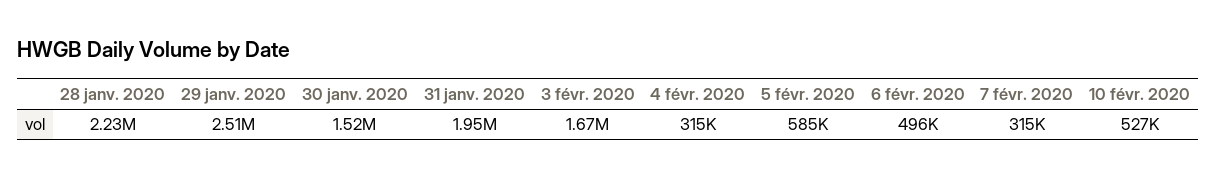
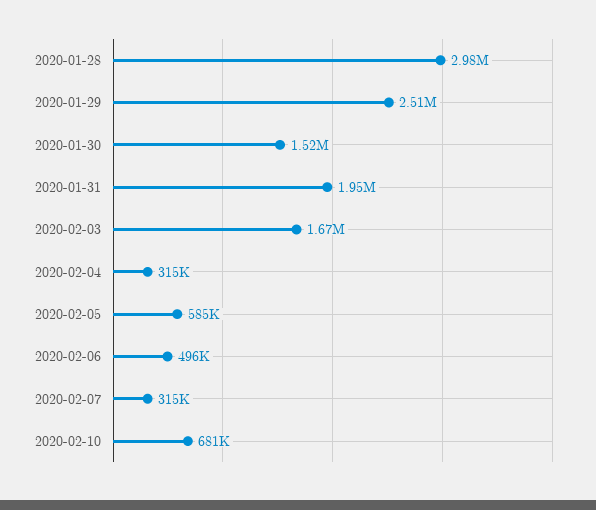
  {
-   "28 janv. 2020": 2230000,
+   "28 janv. 2020": 2980000,
    "29 janv. 2020": 2510000,
    "30 janv. 2020": 1520000,
    "31 janv. 2020": 1950000,
    "3 févr. 2020": 1670000,
    "4 févr. 2020": 315000,
    "5 févr. 2020": 585000,
    "6 févr. 2020": 496000,
    "7 févr. 2020": 315000,
-   "10 févr. 2020": 527000
+   "10 févr. 2020": 681000
  }

